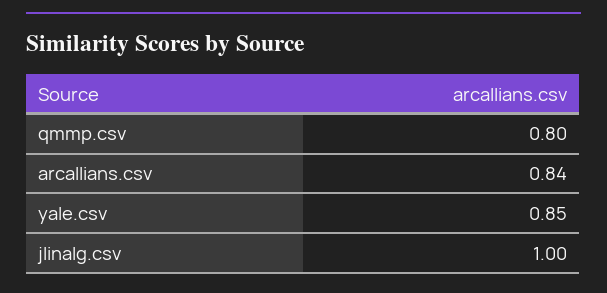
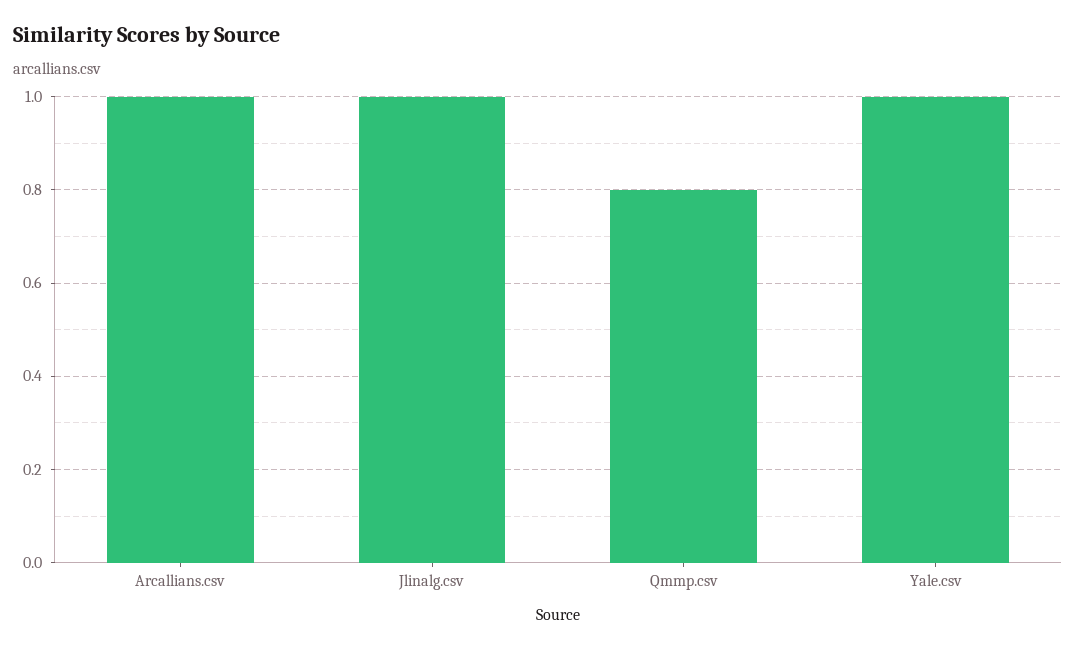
  {
    "qmmp.csv": 0.8,
-   "arcallians.csv": 0.84,
+   "arcallians.csv": 1,
-   "yale.csv": 0.85,
+   "yale.csv": 1,
    "jlinalg.csv": 1
  }

